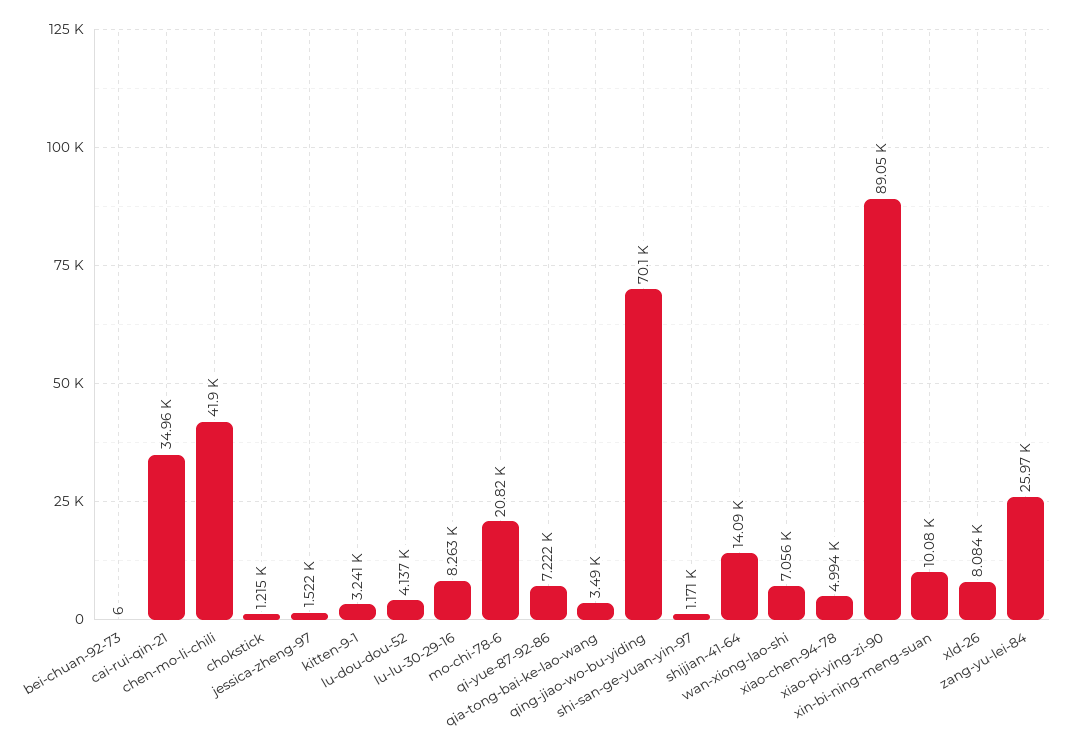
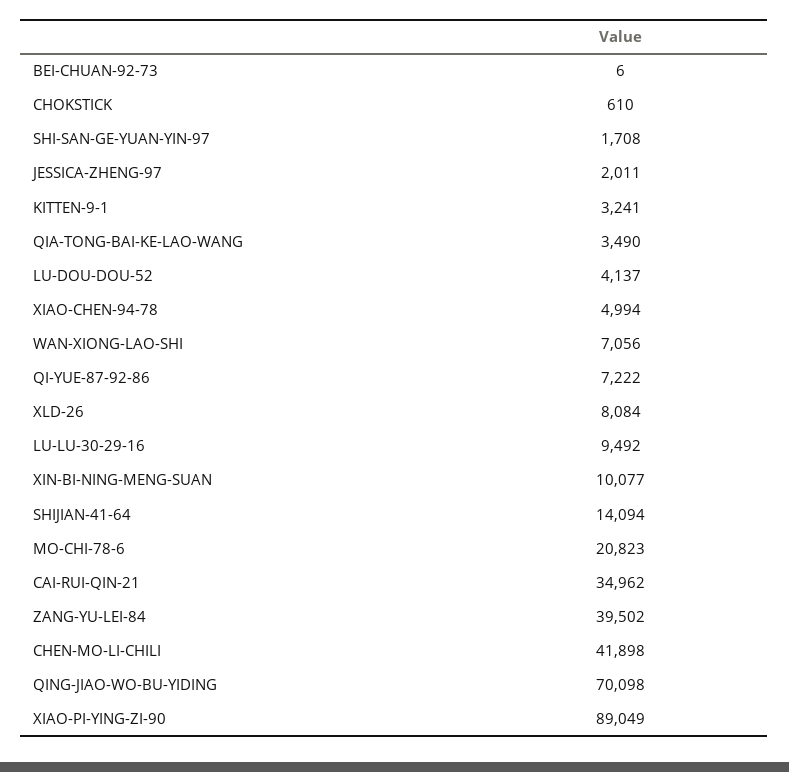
  {
    "bei-chuan-92-73": 6,
    "cai-rui-qin-21": 34962,
    "chen-mo-li-chili": 41898,
-   "chokstick": 1215,
+   "chokstick": 610,
-   "jessica-zheng-97": 1522,
+   "jessica-zheng-97": 2011,
    "kitten-9-1": 3241,
    "lu-dou-dou-52": 4137,
-   "lu-lu-30-29-16": 8263,
+   "lu-lu-30-29-16": 9492,
    "mo-chi-78-6": 20823,
    "qi-yue-87-92-86": 7222,
    "qia-tong-bai-ke-lao-wang": 3490,
    "qing-jiao-wo-bu-yiding": 70098,
-   "shi-san-ge-yuan-yin-97": 1171,
+   "shi-san-ge-yuan-yin-97": 1708,
    "shijian-41-64": 14094,
    "wan-xiong-lao-shi": 7056,
    "xiao-chen-94-78": 4994,
    "xiao-pi-ying-zi-90": 89049,
    "xin-bi-ning-meng-suan": 10077,
    "xld-26": 8084,
-   "zang-yu-lei-84": 25970
+   "zang-yu-lei-84": 39502
  }

